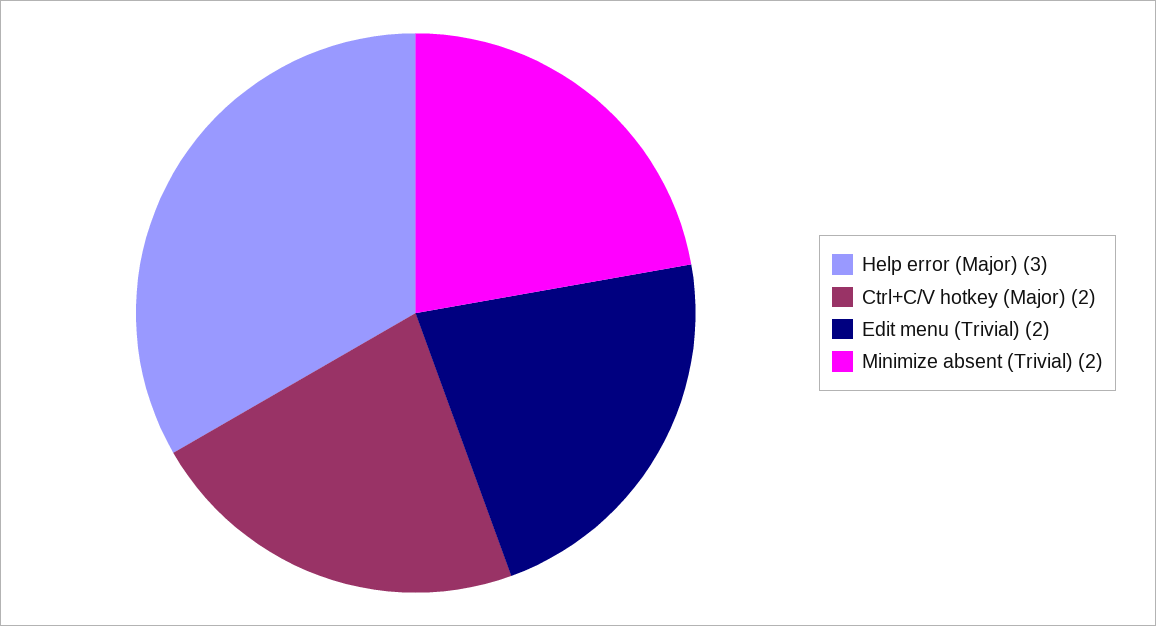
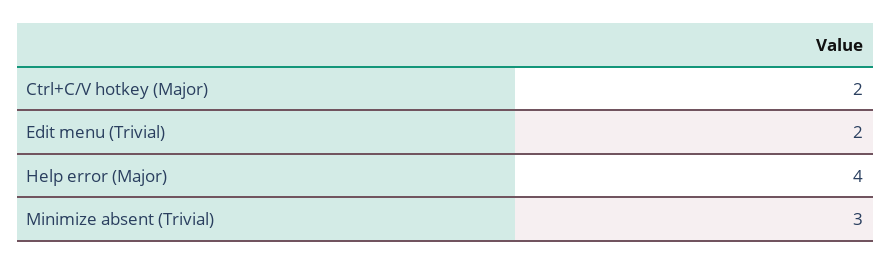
  {
-   "Help error (Major)": 3,
+   "Help error (Major)": 4,
    "Ctrl+C/V hotkey (Major)": 2,
    "Edit menu (Trivial)": 2,
-   "Minimize absent (Trivial)": 2
+   "Minimize absent (Trivial)": 3
  }

